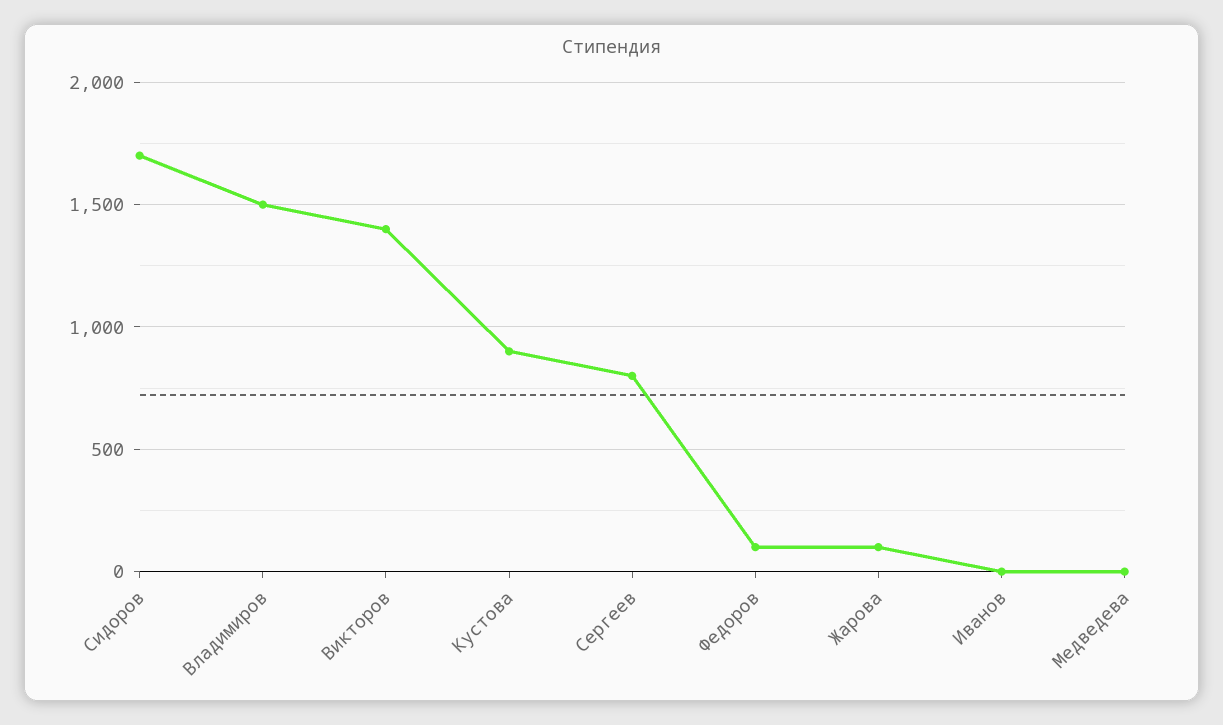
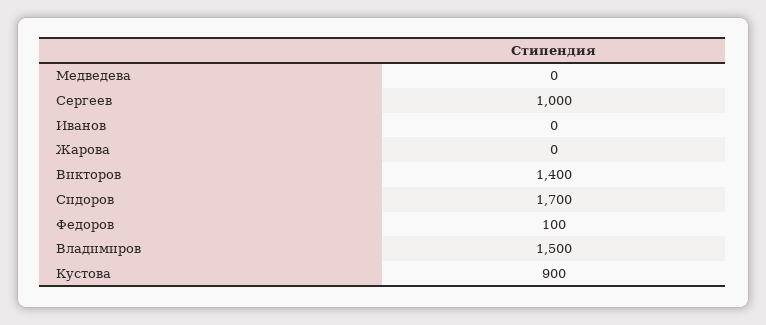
  {
    "Сидоров": 1700,
    "Владимиров": 1500,
    "Викторов": 1400,
    "Кустова": 900,
-   "Сергеев": 800,
+   "Сергеев": 1000,
    "Федоров": 100,
-   "Жарова": 100,
+   "Жарова": 0,
    "Иванов": 0,
    "Медведева": 0
  }

